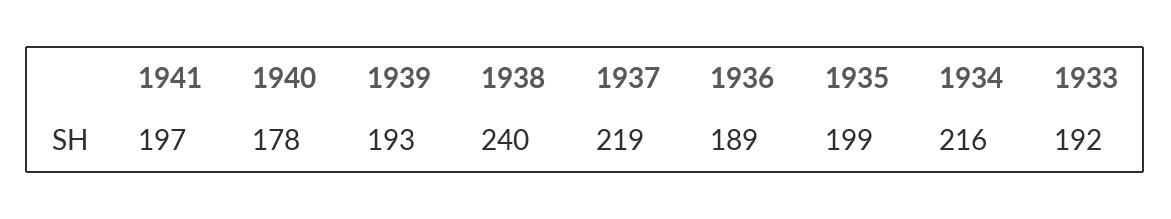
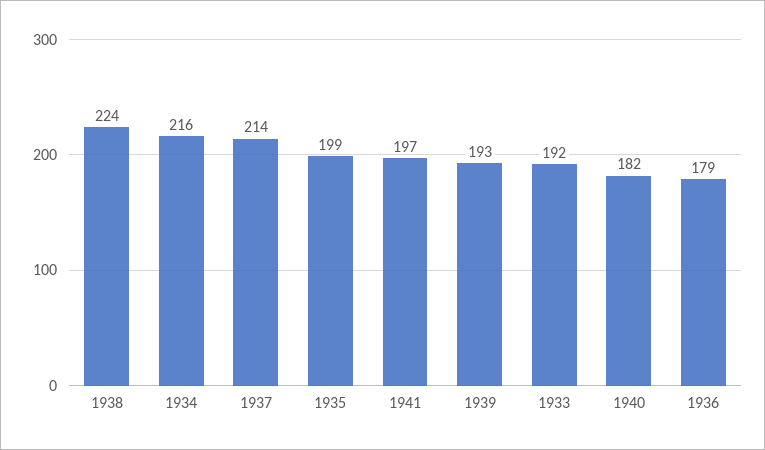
  {
    "1941": 197,
-   "1940": 178,
+   "1940": 182,
    "1939": 193,
-   "1938": 240,
+   "1938": 224,
-   "1937": 219,
+   "1937": 214,
-   "1936": 189,
+   "1936": 179,
    "1935": 199,
    "1934": 216,
    "1933": 192
  }

